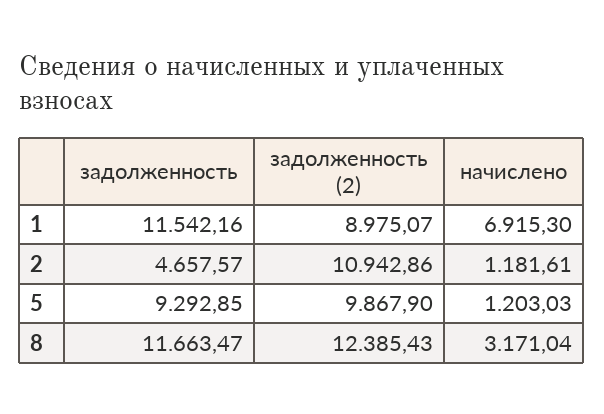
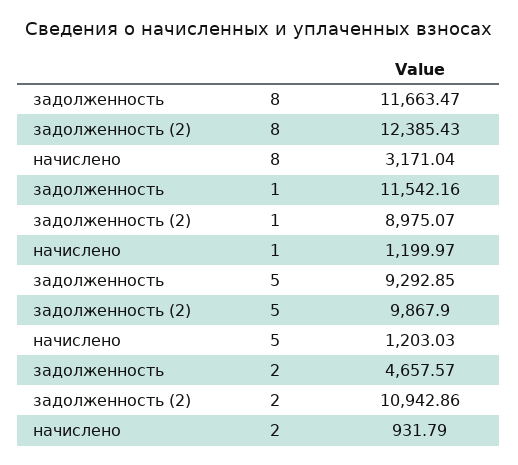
  {
    "задолженность": {
      "1": 11542.16,
      "2": 4657.57,
      "5": 9292.85,
      "8": 11663.47
    },
    "задолженность (2)": {
      "1": 8975.07,
      "2": 10942.86,
      "5": 9867.9,
      "8": 12385.43
    },
    "начислено": {
-     "1": 6915.3,
+     "1": 1199.97,
-     "2": 1181.61,
+     "2": 931.79,
      "5": 1203.03,
      "8": 3171.04
    }
  }

